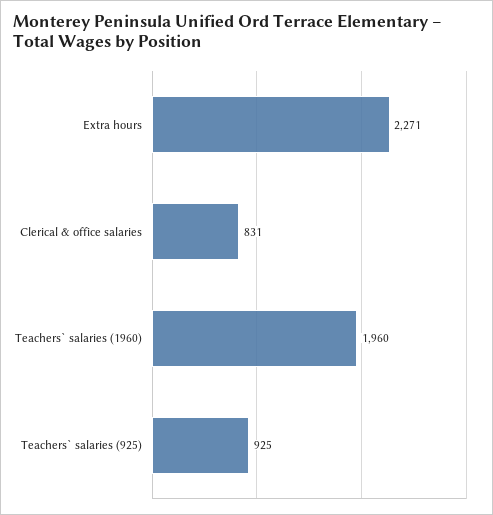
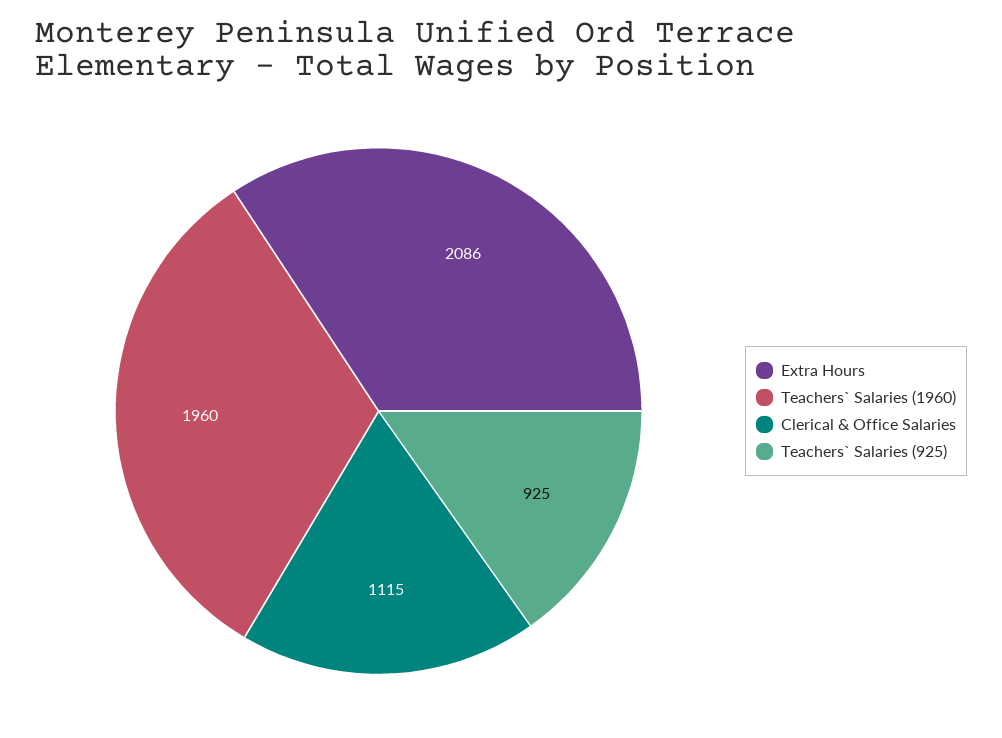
  {
-   "Extra hours": 2271,
+   "Extra hours": 2086,
-   "Clerical & office salaries": 831,
+   "Clerical & office salaries": 1115,
    "Teachers` salaries (1960)": 1960,
    "Teachers` salaries (925)": 925
  }

